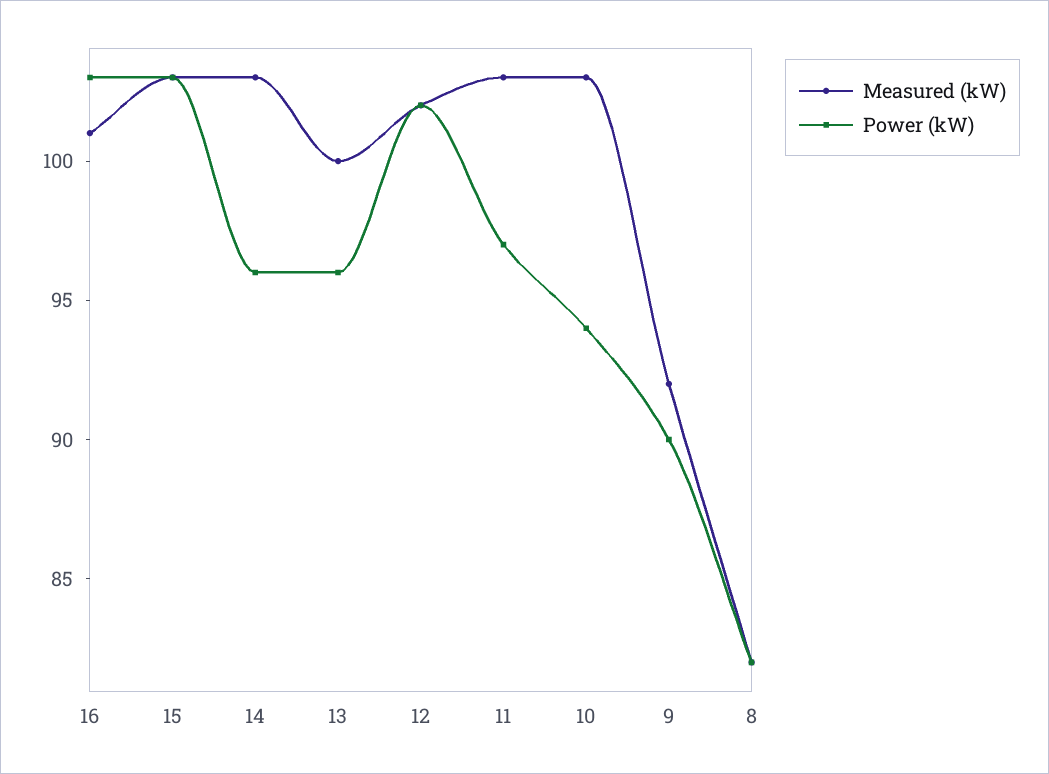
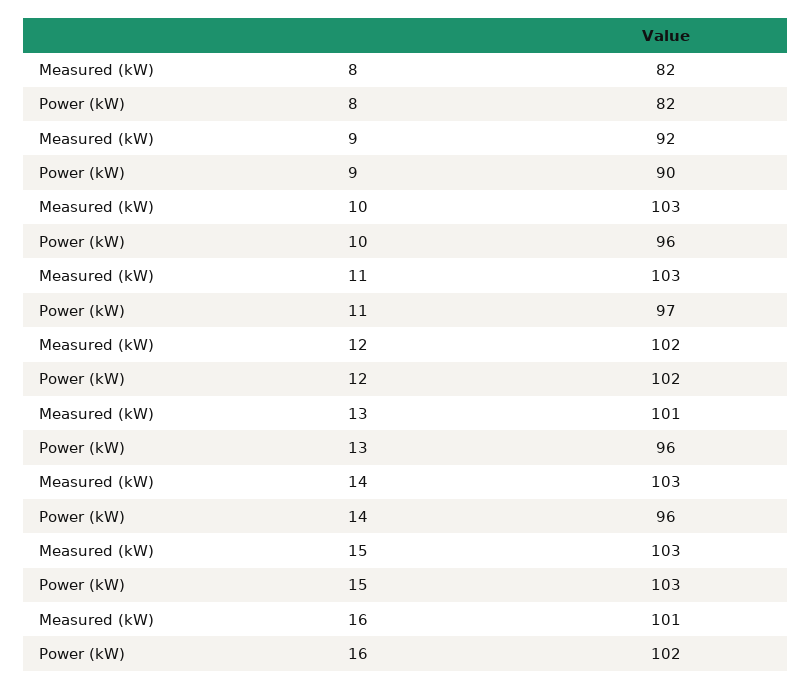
  {
    "Measured (kW)": {
      "16": 101,
      "15": 103,
      "14": 103,
-     "13": 100,
+     "13": 101,
      "12": 102,
      "11": 103,
      "10": 103,
      "9": 92,
      "8": 82
    },
    "Power (kW)": {
-     "16": 103,
+     "16": 102,
      "15": 103,
      "14": 96,
      "13": 96,
      "12": 102,
      "11": 97,
-     "10": 94,
+     "10": 96,
      "9": 90,
      "8": 82
    }
  }

